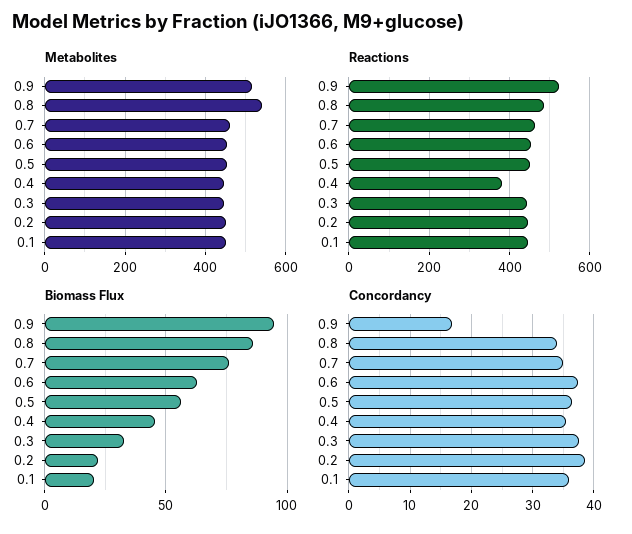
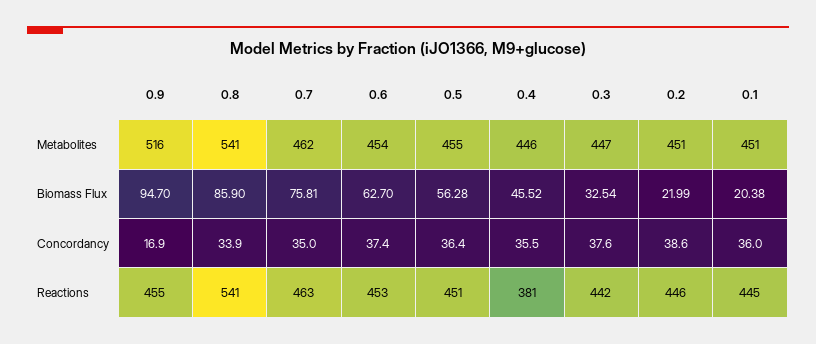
  {
    "Metabolites": {
      "0.9": 516,
      "0.8": 541,
      "0.7": 462,
      "0.6": 454,
      "0.5": 455,
      "0.4": 446,
      "0.3": 447,
      "0.2": 451,
      "0.1": 451
    },
    "Reactions": {
-     "0.9": 520,
+     "0.9": 455,
-     "0.8": 480,
+     "0.8": 541,
      "0.7": 463,
      "0.6": 453,
      "0.5": 451,
      "0.4": 381,
      "0.3": 442,
      "0.2": 446,
      "0.1": 445
    },
    "Biomass Flux": {
      "0.9": 94.7,
      "0.8": 85.9,
      "0.7": 75.81,
      "0.6": 62.7,
      "0.5": 56.28,
      "0.4": 45.52,
      "0.3": 32.54,
      "0.2": 21.99,
      "0.1": 20.38
    },
    "Concordancy": {
      "0.9": 16.9,
      "0.8": 33.9,
      "0.7": 35,
      "0.6": 37.4,
      "0.5": 36.4,
      "0.4": 35.5,
      "0.3": 37.6,
      "0.2": 38.6,
      "0.1": 36
    }
  }

